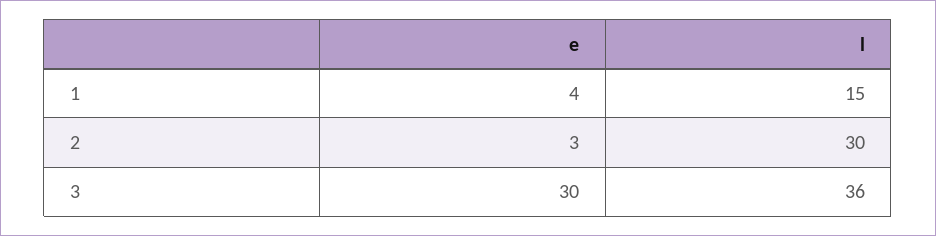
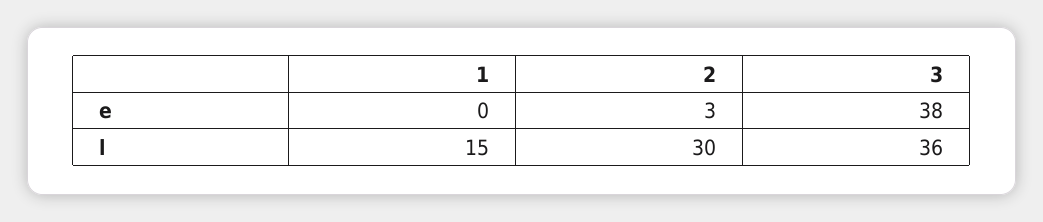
  {
    "e": {
-     "1": 4,
+     "1": 0,
      "2": 3,
-     "3": 30
+     "3": 38
    },
    "l": {
      "1": 15,
      "2": 30,
      "3": 36
    }
  }

